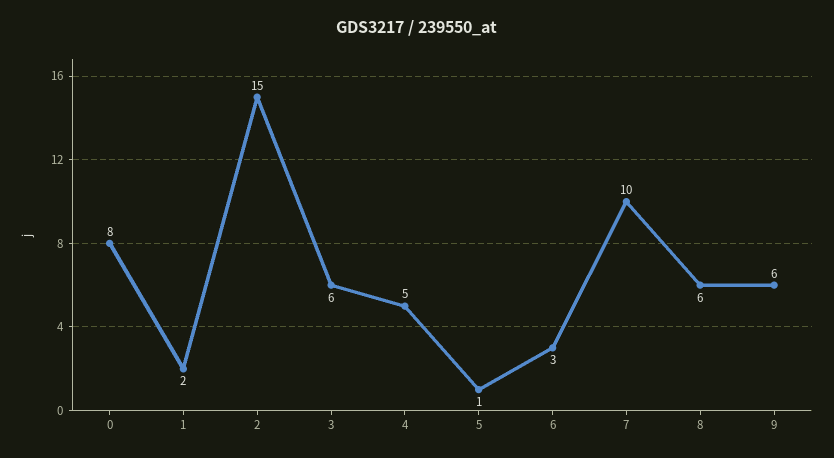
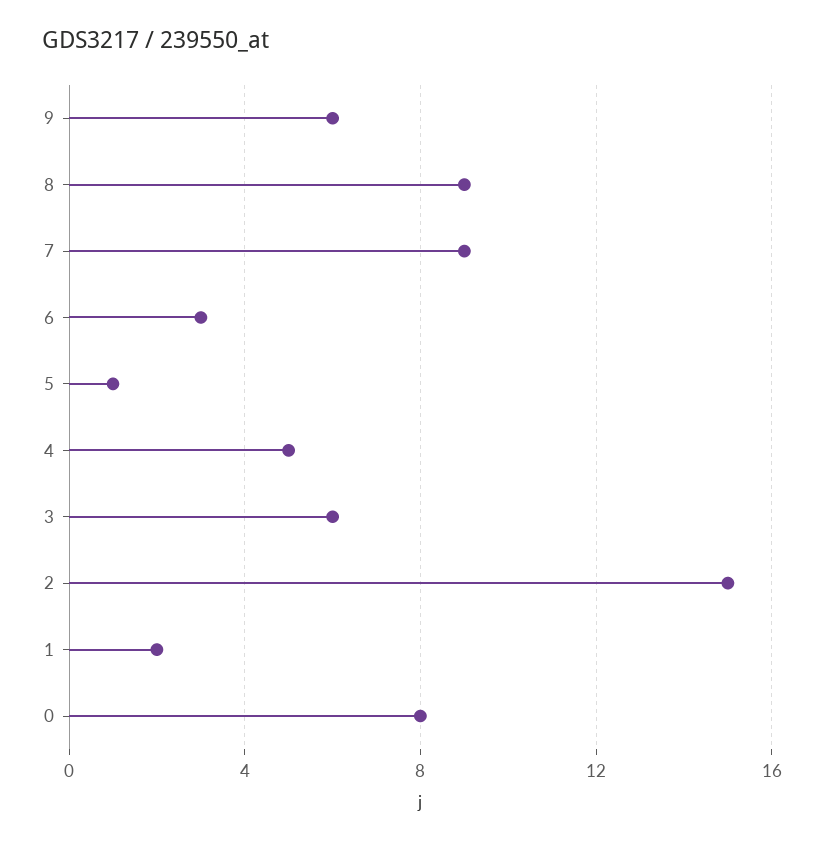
  {
    "0": 8,
    "1": 2,
    "2": 15,
    "3": 6,
    "4": 5,
    "5": 1,
    "6": 3,
-   "7": 10,
+   "7": 9,
-   "8": 6,
+   "8": 9,
    "9": 6
  }

